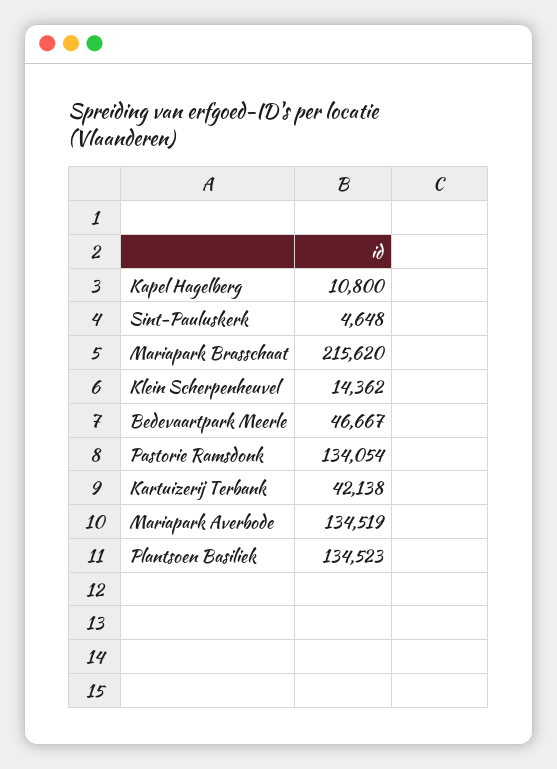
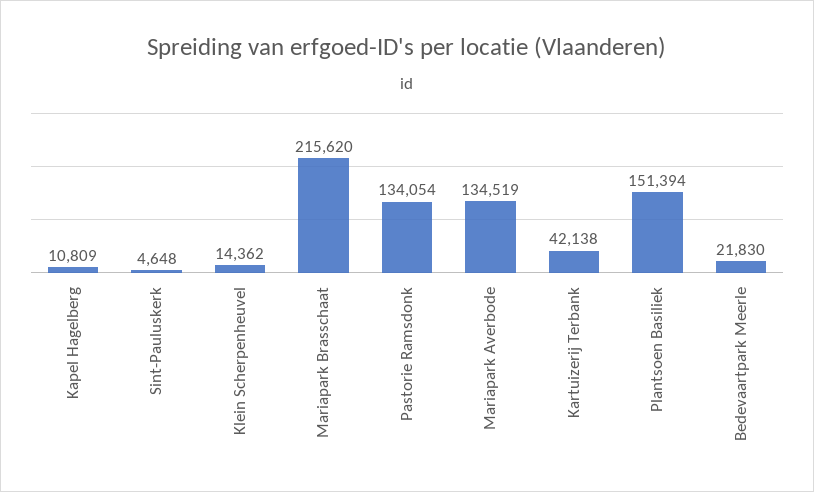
  {
-   "Kapel Hagelberg": 10800,
+   "Kapel Hagelberg": 10809,
    "Sint-Pauluskerk": 4648,
    "Mariapark Brasschaat": 215620,
    "Klein Scherpenheuvel": 14362,
-   "Bedevaartpark Meerle": 46667,
+   "Bedevaartpark Meerle": 21830,
    "Pastorie Ramsdonk": 134054,
    "Kartuizerij Terbank": 42138,
    "Mariapark Averbode": 134519,
-   "Plantsoen Basiliek": 134523
+   "Plantsoen Basiliek": 151394
  }

